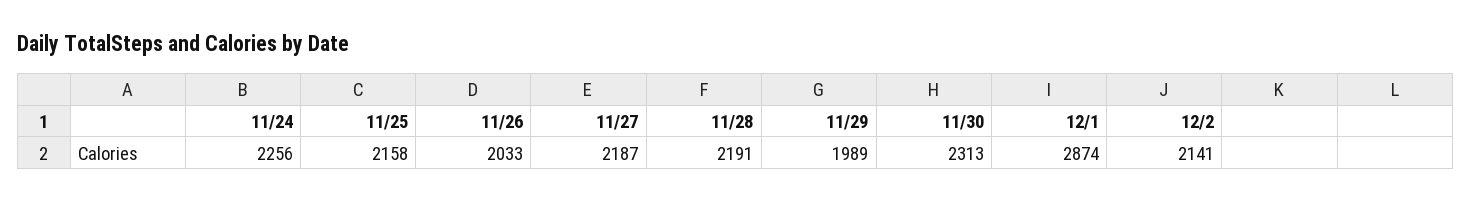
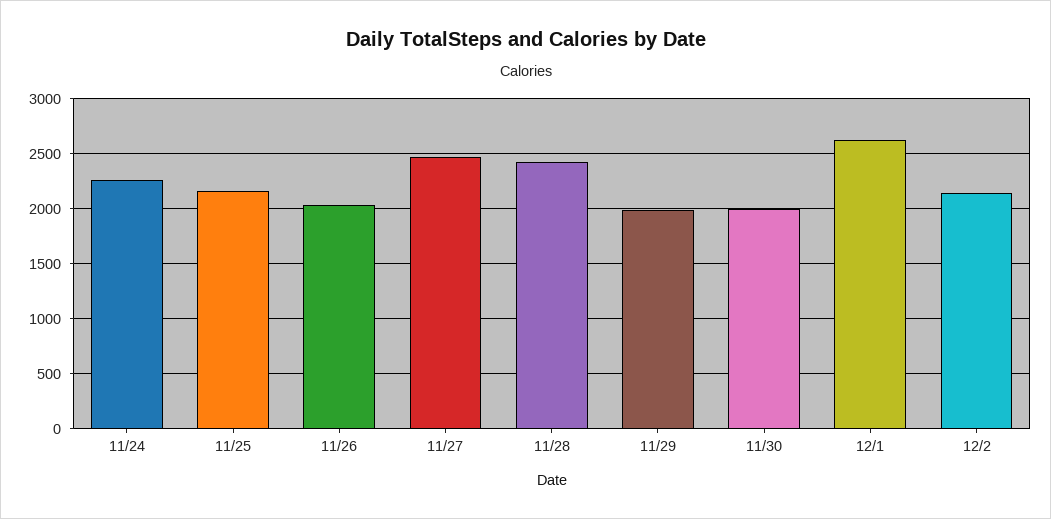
  {
    "11/24": 2256,
    "11/25": 2158,
    "11/26": 2033,
-   "11/27": 2187,
+   "11/27": 2500,
-   "11/28": 2191,
+   "11/28": 2400,
    "11/29": 1989,
-   "11/30": 2313,
+   "11/30": 2000,
-   "12/1": 2874,
+   "12/1": 2600,
    "12/2": 2141
  }

